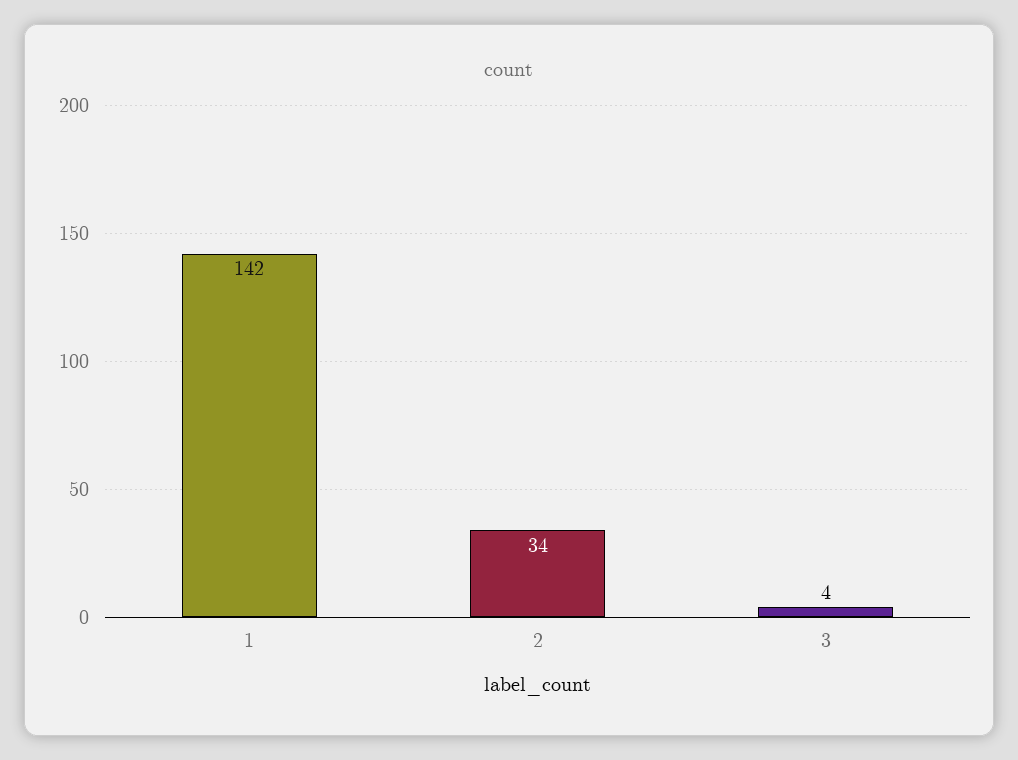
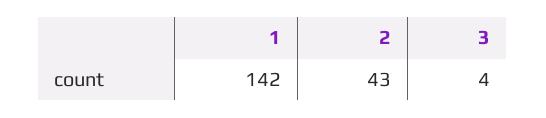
  {
    "1": 142,
-   "2": 34,
+   "2": 43,
    "3": 4
  }

